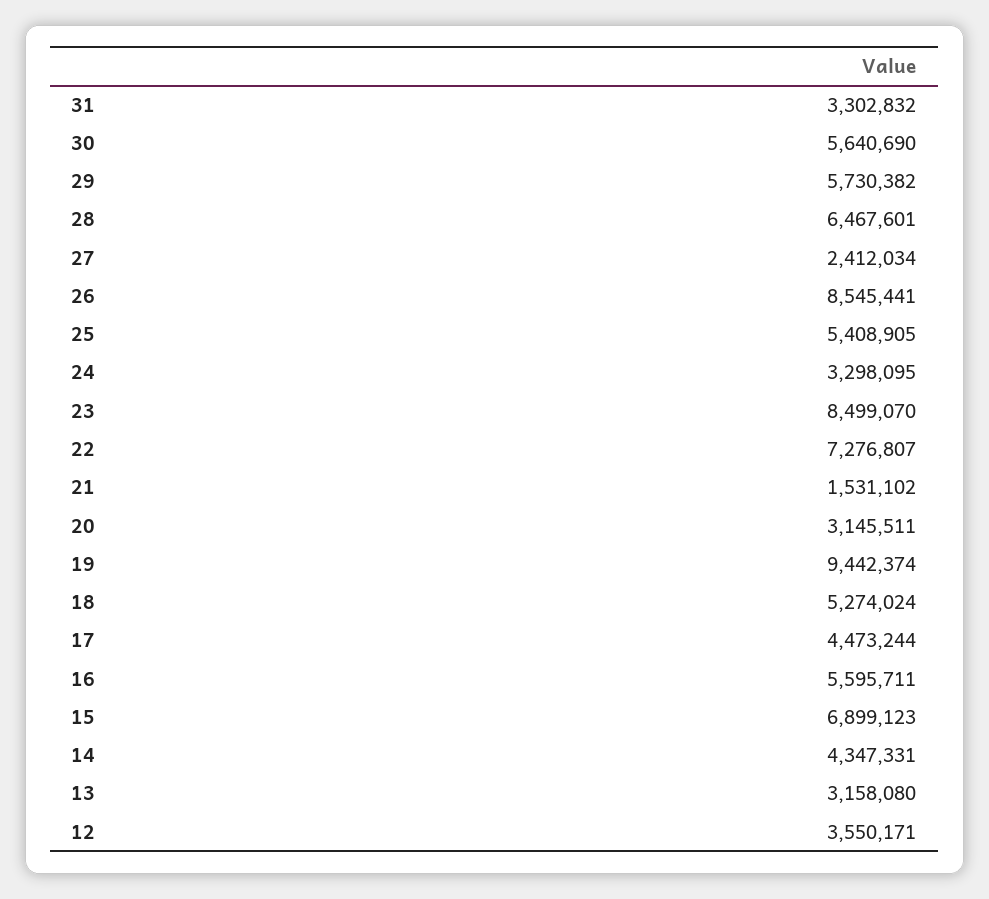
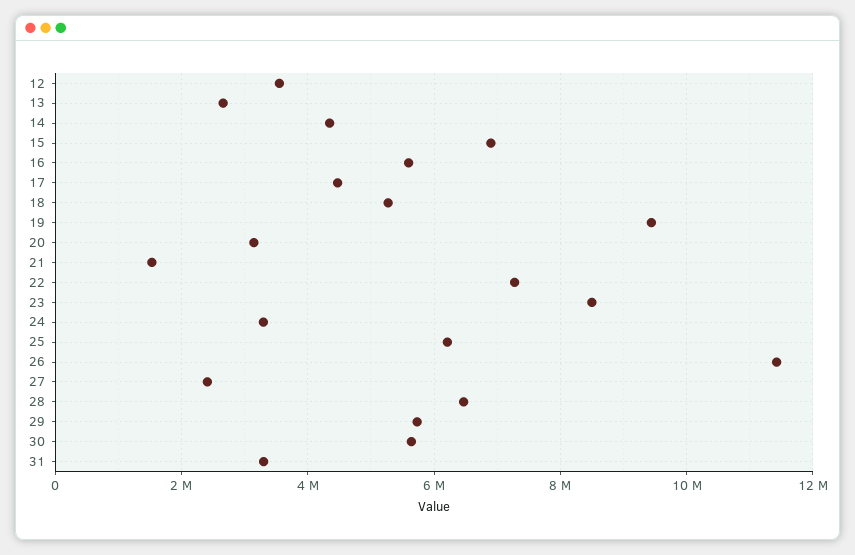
  {
    "31": 3302832,
    "30": 5640690,
    "29": 5730382,
    "28": 6467601,
    "27": 2412034,
-   "26": 8545441,
+   "26": 11400000,
-   "25": 5408905,
+   "25": 6200000,
    "24": 3298095,
    "23": 8499070,
    "22": 7276807,
    "21": 1531102,
    "20": 3145511,
    "19": 9442374,
    "18": 5274024,
    "17": 4473244,
    "16": 5595711,
    "15": 6899123,
    "14": 4347331,
-   "13": 3158080,
+   "13": 2600000,
    "12": 3550171
  }

